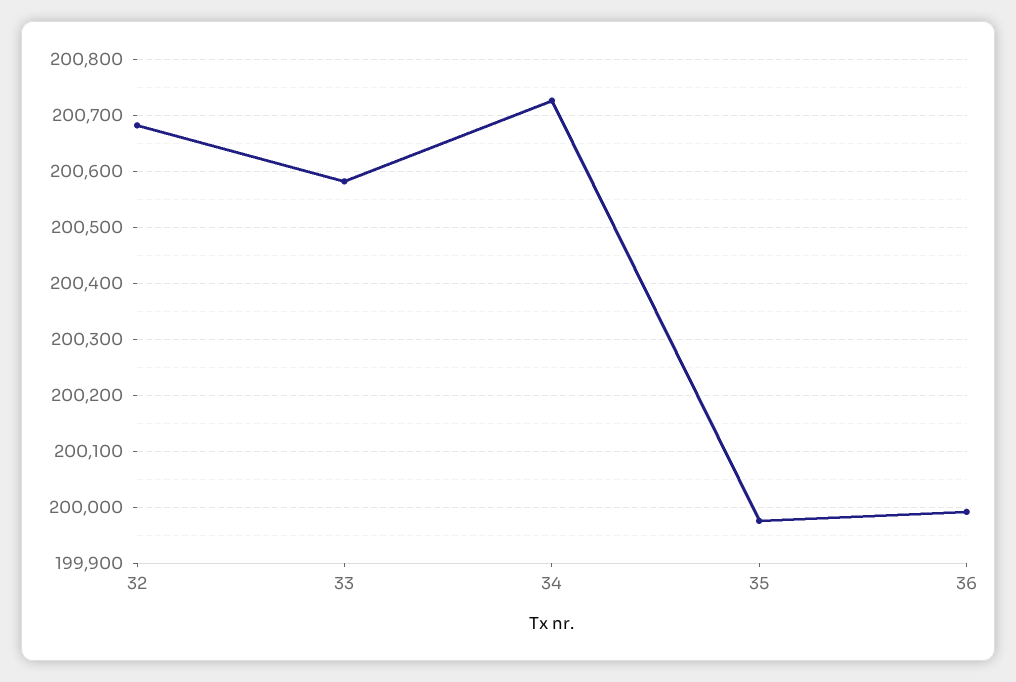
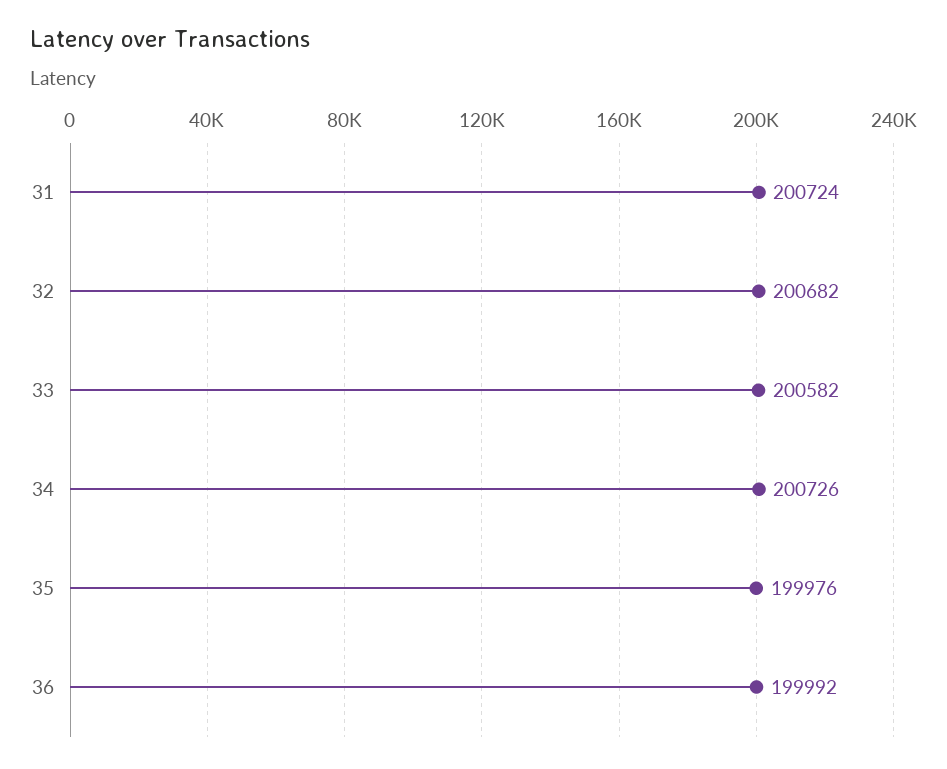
  {
    "32": 200682,
    "33": 200582,
    "34": 200726,
    "35": 199976,
-   "36": 199992
+   "36": 199992,
+   "31": 200724
  }

